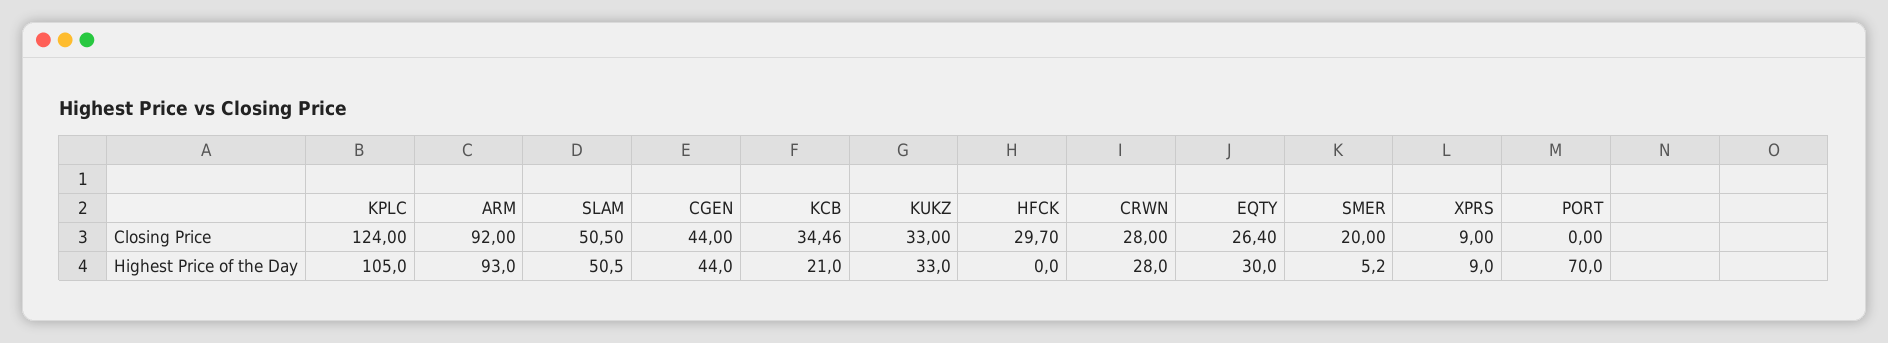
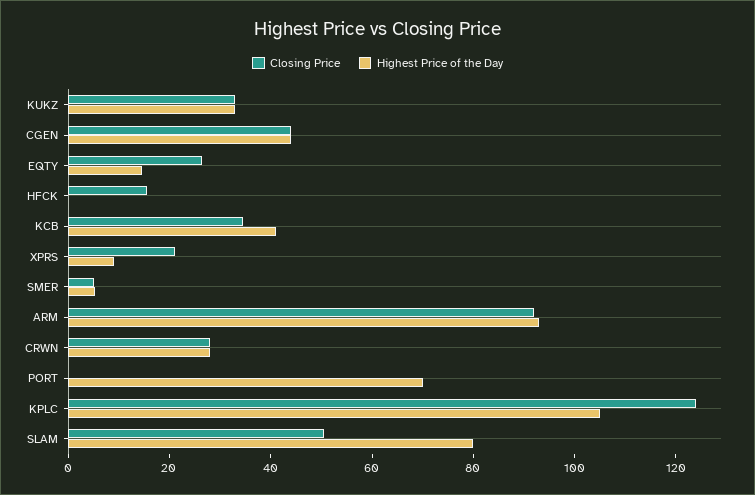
  {
    "Closing Price": {
      "KPLC": 124,
      "ARM": 92,
      "SLAM": 50.5,
      "CGEN": 44,
      "KCB": 34.46,
      "KUKZ": 33,
-     "HFCK": 29.7,
+     "HFCK": 15,
      "CRWN": 28,
      "EQTY": 26.4,
-     "SMER": 20,
+     "SMER": 5,
-     "XPRS": 9,
+     "XPRS": 20,
      "PORT": 0
    },
    "Highest Price of the Day": {
      "KPLC": 105,
      "ARM": 93,
-     "SLAM": 50.5,
+     "SLAM": 80,
      "CGEN": 44,
-     "KCB": 21,
+     "KCB": 40,
      "KUKZ": 33,
      "HFCK": 0,
      "CRWN": 28,
-     "EQTY": 30,
+     "EQTY": 15,
      "SMER": 5.2,
      "XPRS": 9,
      "PORT": 70
    }
  }

